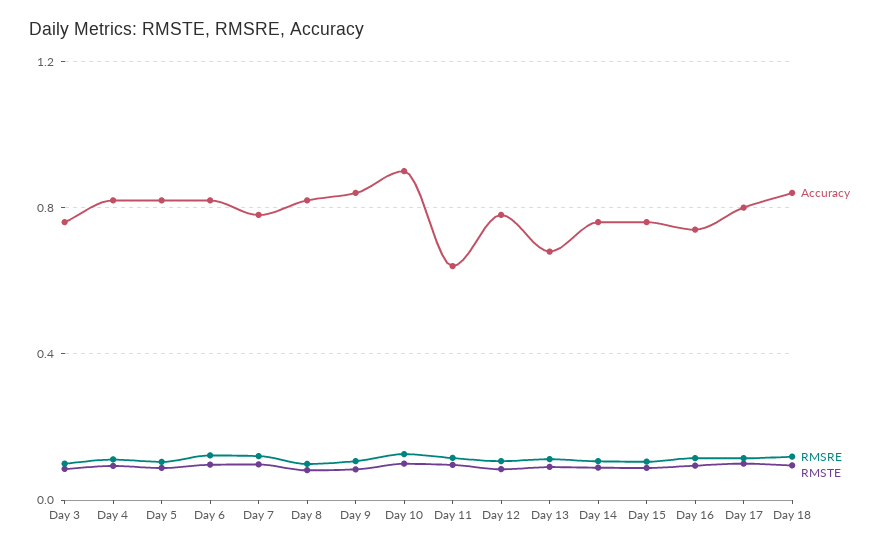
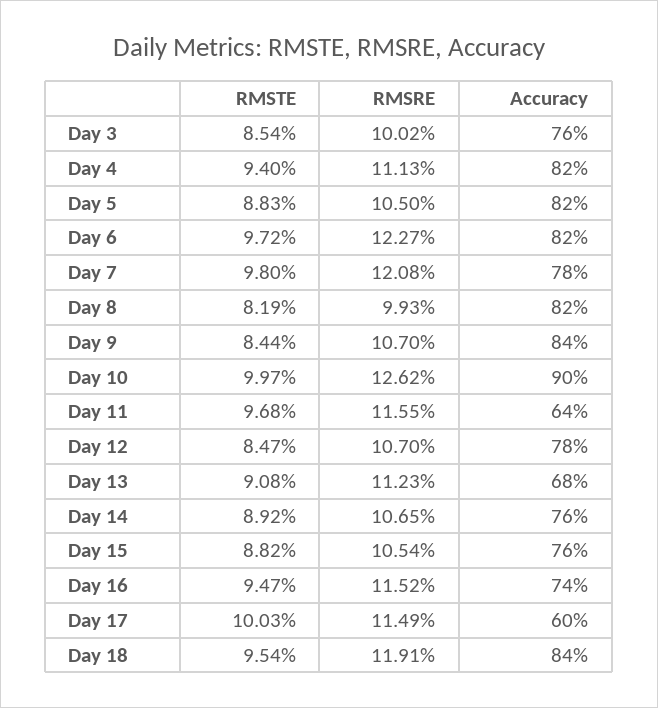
  {
    "Accuracy": {
      "Day 3": 0.76,
      "Day 4": 0.82,
      "Day 5": 0.82,
      "Day 6": 0.82,
      "Day 7": 0.78,
      "Day 8": 0.82,
      "Day 9": 0.84,
      "Day 10": 0.9,
      "Day 11": 0.64,
      "Day 12": 0.78,
      "Day 13": 0.68,
      "Day 14": 0.76,
      "Day 15": 0.76,
      "Day 16": 0.74,
-     "Day 17": 0.8,
+     "Day 17": 0.6,
      "Day 18": 0.84
    },
    "RMSRE": {
      "Day 3": 0.1002,
      "Day 4": 0.1113,
      "Day 5": 0.105,
      "Day 6": 0.1227,
      "Day 7": 0.1208,
      "Day 8": 0.0993,
      "Day 9": 0.107,
      "Day 10": 0.1262,
      "Day 11": 0.1155,
      "Day 12": 0.107,
      "Day 13": 0.1123,
      "Day 14": 0.1065,
      "Day 15": 0.1054,
      "Day 16": 0.1152,
      "Day 17": 0.1149,
      "Day 18": 0.1191
    },
    "RMSTE": {
      "Day 3": 0.0854,
      "Day 4": 0.094,
      "Day 5": 0.0883,
      "Day 6": 0.0972,
      "Day 7": 0.098,
      "Day 8": 0.0819,
      "Day 9": 0.0844,
      "Day 10": 0.0997,
      "Day 11": 0.0968,
      "Day 12": 0.0847,
      "Day 13": 0.0908,
      "Day 14": 0.0892,
      "Day 15": 0.0882,
      "Day 16": 0.0947,
      "Day 17": 0.1003,
      "Day 18": 0.0954
    }
  }

